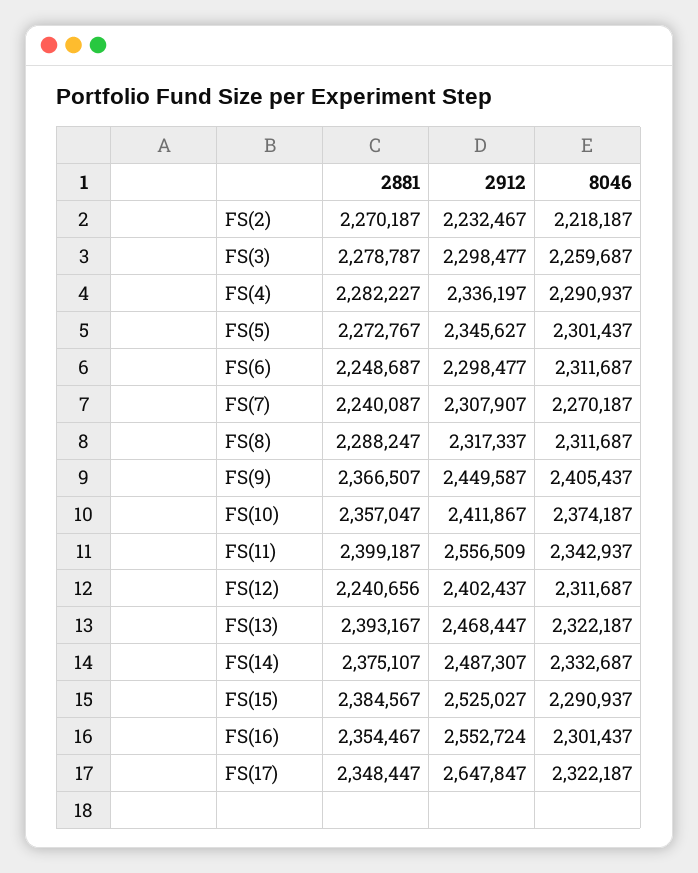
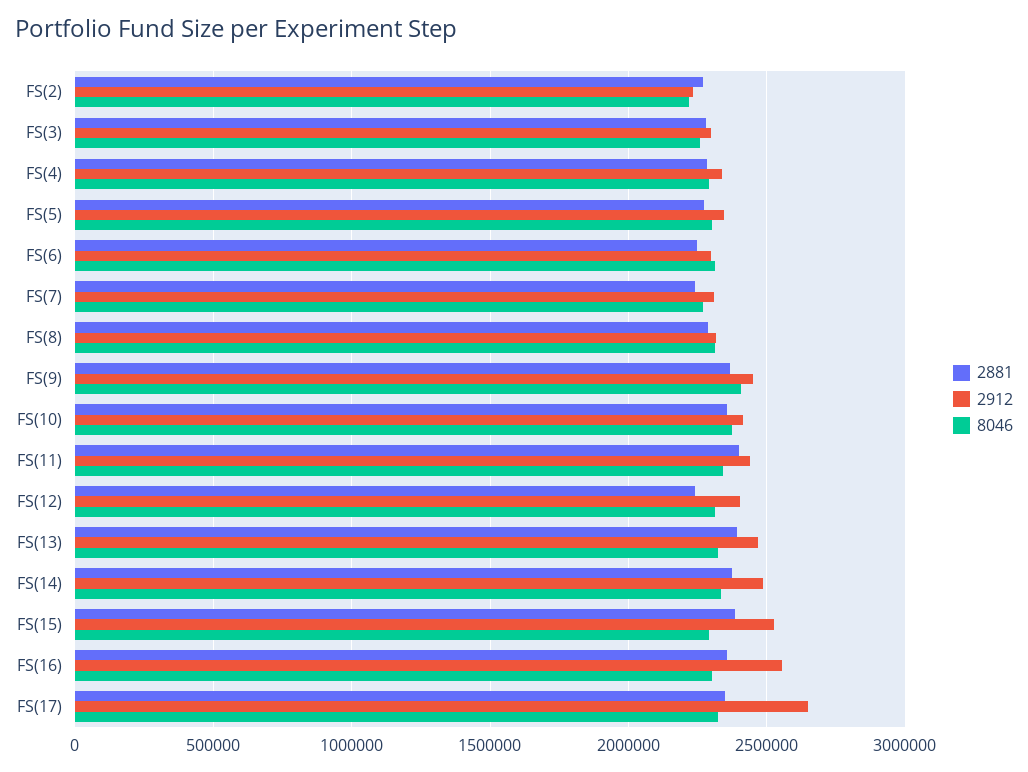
  {
    "2881": {
      "FS(2)": 2270187,
      "FS(3)": 2278787,
      "FS(4)": 2282227,
      "FS(5)": 2272767,
      "FS(6)": 2248687,
      "FS(7)": 2240087,
      "FS(8)": 2288247,
      "FS(9)": 2366507,
      "FS(10)": 2357047,
      "FS(11)": 2399187,
      "FS(12)": 2240656,
      "FS(13)": 2393167,
      "FS(14)": 2375107,
      "FS(15)": 2384567,
      "FS(16)": 2354467,
      "FS(17)": 2348447
    },
    "2912": {
      "FS(2)": 2232467,
      "FS(3)": 2298477,
      "FS(4)": 2336197,
      "FS(5)": 2345627,
      "FS(6)": 2298477,
      "FS(7)": 2307907,
      "FS(8)": 2317337,
      "FS(9)": 2449587,
      "FS(10)": 2411867,
-     "FS(11)": 2556509,
+     "FS(11)": 2450000,
      "FS(12)": 2402437,
      "FS(13)": 2468447,
      "FS(14)": 2487307,
      "FS(15)": 2525027,
      "FS(16)": 2552724,
      "FS(17)": 2647847
    },
    "8046": {
      "FS(2)": 2218187,
      "FS(3)": 2259687,
      "FS(4)": 2290937,
      "FS(5)": 2301437,
      "FS(6)": 2311687,
      "FS(7)": 2270187,
      "FS(8)": 2311687,
      "FS(9)": 2405437,
      "FS(10)": 2374187,
      "FS(11)": 2342937,
      "FS(12)": 2311687,
      "FS(13)": 2322187,
      "FS(14)": 2332687,
      "FS(15)": 2290937,
      "FS(16)": 2301437,
      "FS(17)": 2322187
    }
  }

